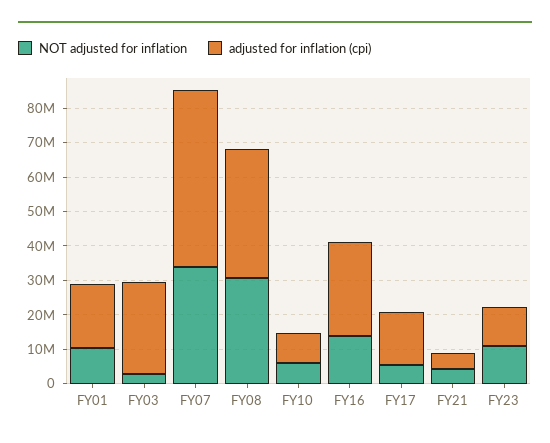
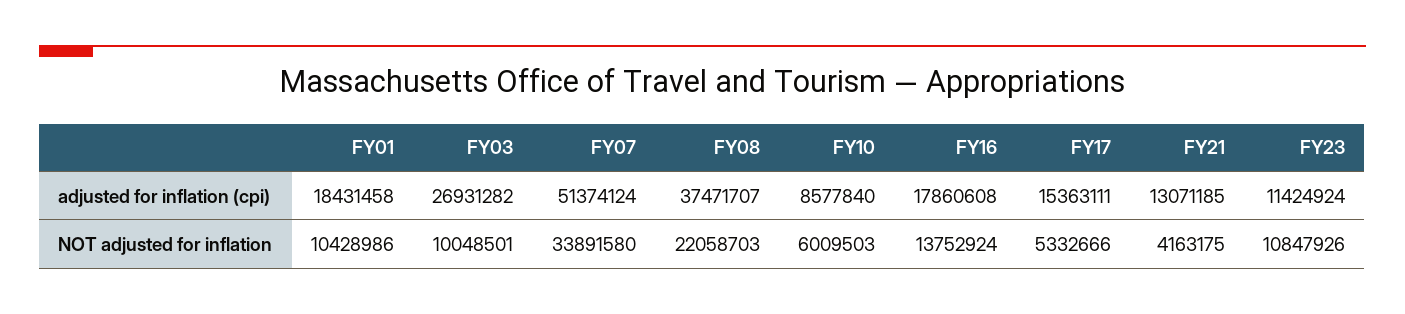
  {
    "NOT adjusted for inflation": {
      "FY01": 10428986,
-     "FY03": 2500000,
+     "FY03": 10048501,
      "FY07": 33891580,
-     "FY08": 30000000,
+     "FY08": 22058703,
      "FY10": 6009503,
      "FY16": 13752924,
      "FY17": 5332666,
      "FY21": 4163175,
      "FY23": 10847926
    },
    "adjusted for inflation (cpi)": {
      "FY01": 18431458,
      "FY03": 26931282,
      "FY07": 51374124,
      "FY08": 37471707,
      "FY10": 8577840,
-     "FY16": 27500000,
+     "FY16": 17860608,
      "FY17": 15363111,
-     "FY21": 5000000,
+     "FY21": 13071185,
      "FY23": 11424924
    }
  }

